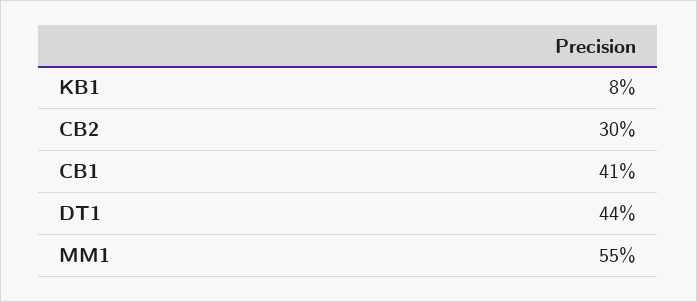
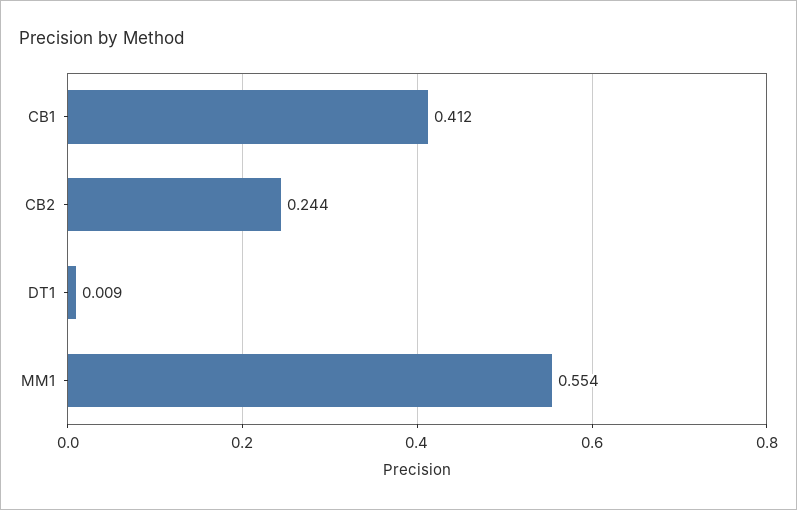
  {
-   "KB1": 0.08,
-   "CB2": 0.3,
+   "CB2": 0.244,
    "CB1": 0.412,
-   "DT1": 0.44,
+   "DT1": 0.009,
    "MM1": 0.554
  }

